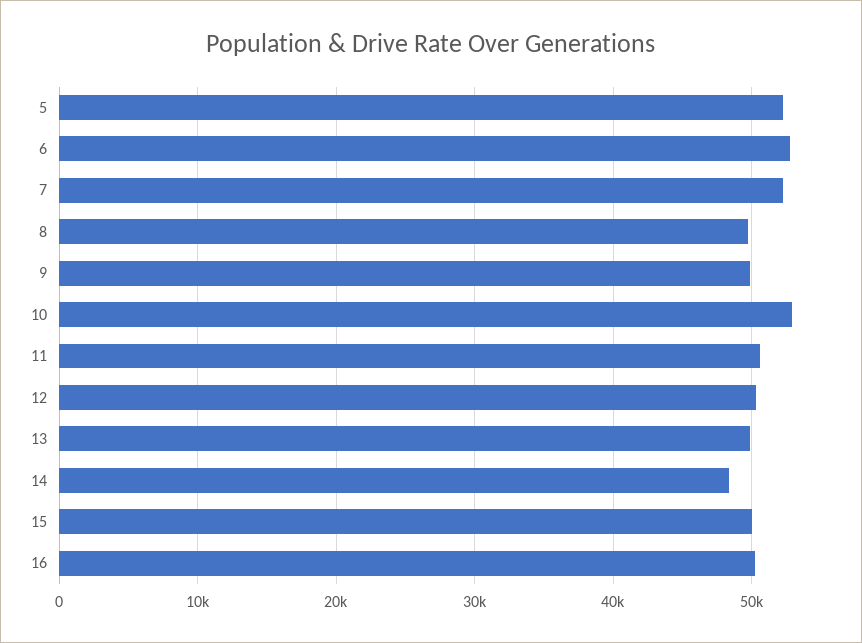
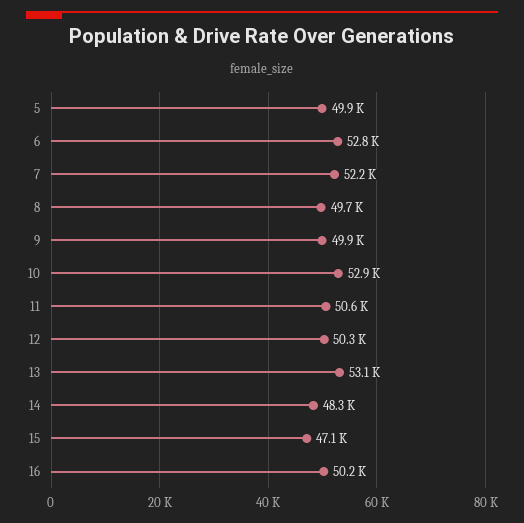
  {
-   "5": 52000,
+   "5": 49900,
    "6": 52800,
    "7": 52200,
    "8": 49700,
    "9": 49900,
    "10": 52900,
    "11": 50600,
    "12": 50300,
-   "13": 50000,
+   "13": 53100,
    "14": 48300,
-   "15": 50000,
+   "15": 47100,
    "16": 50200
  }

